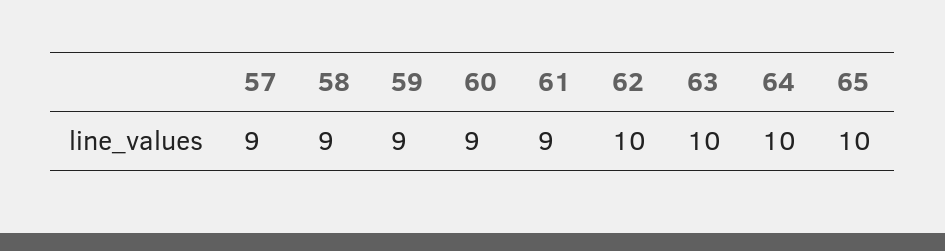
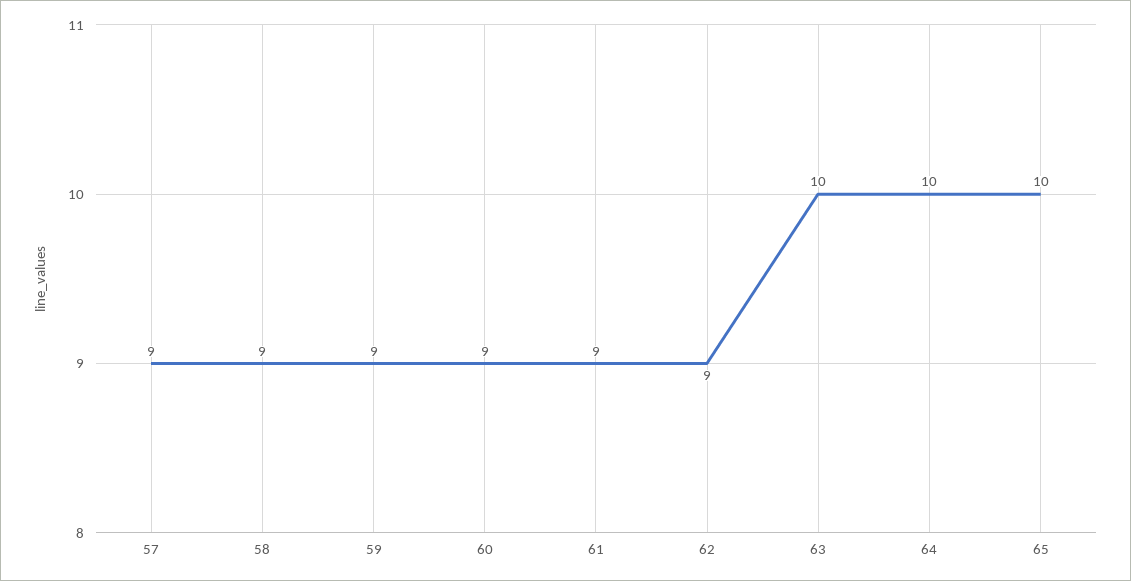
  {
    "57": 9,
    "58": 9,
    "59": 9,
    "60": 9,
    "61": 9,
-   "62": 10,
+   "62": 9,
    "63": 10,
    "64": 10,
    "65": 10
  }

